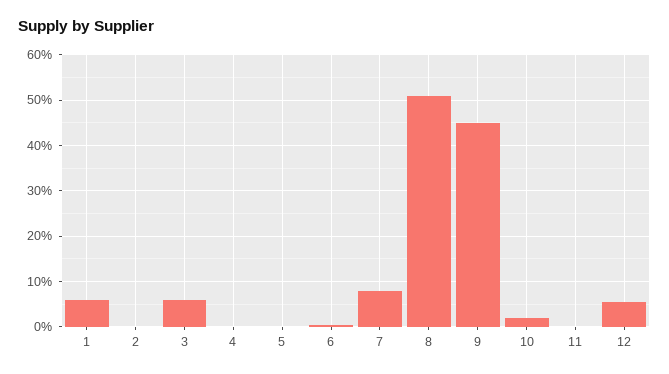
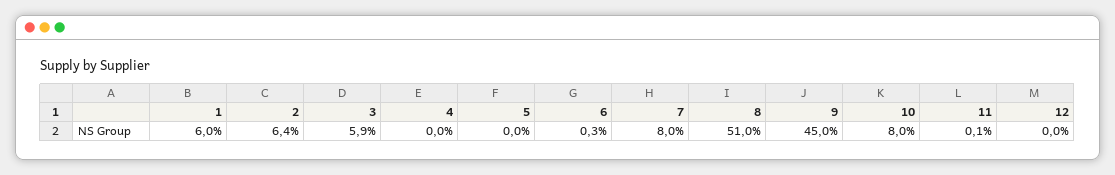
  {
    "1": 6,
-   "2": 0,
+   "2": 6.4,
    "3": 5.9,
    "4": 0,
    "5": 0,
    "6": 0.3,
    "7": 8,
    "8": 51,
    "9": 45,
-   "10": 2,
+   "10": 8,
    "11": 0.1,
-   "12": 6
+   "12": 0
  }

